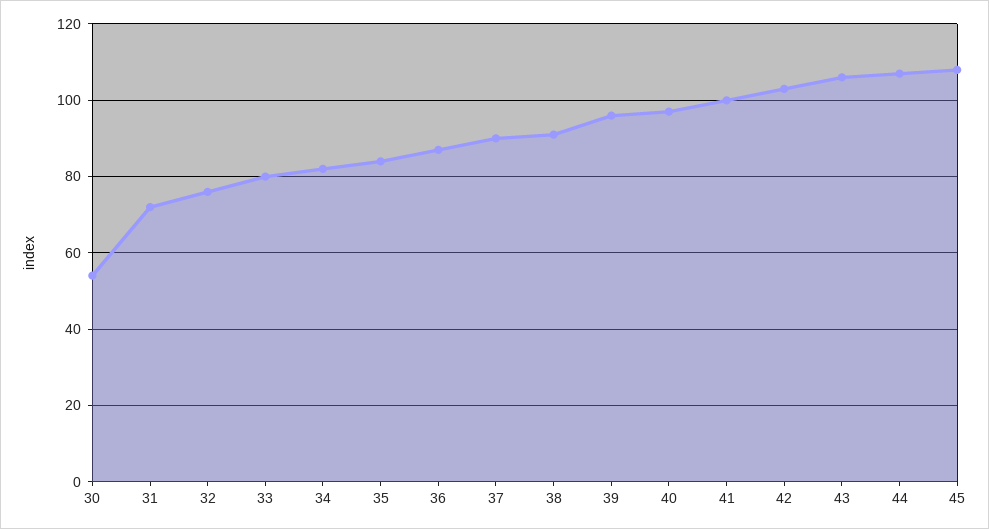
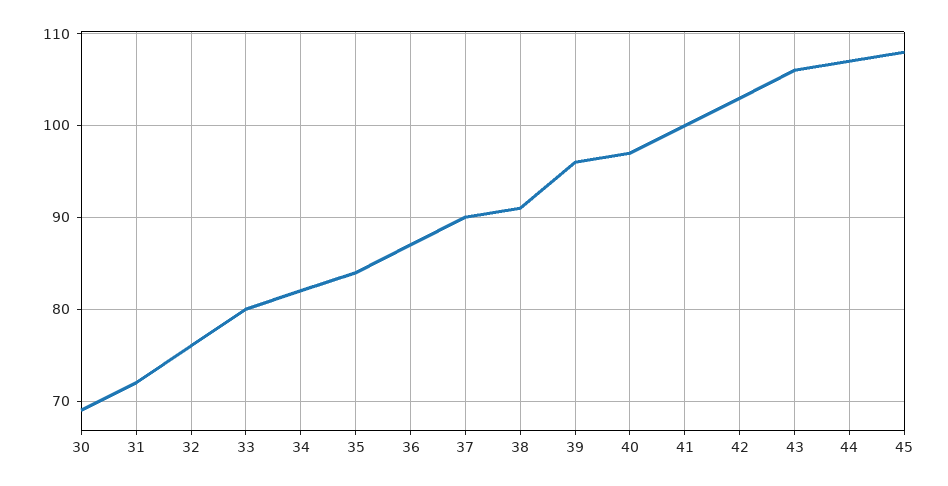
  {
-   "30": 55,
+   "30": 69,
    "31": 72,
    "32": 76,
    "33": 80,
    "34": 82,
    "35": 84,
    "36": 87,
    "37": 90,
    "38": 91,
    "39": 96,
    "40": 97,
    "41": 100,
    "42": 103,
    "43": 106,
    "44": 107,
    "45": 108
  }

